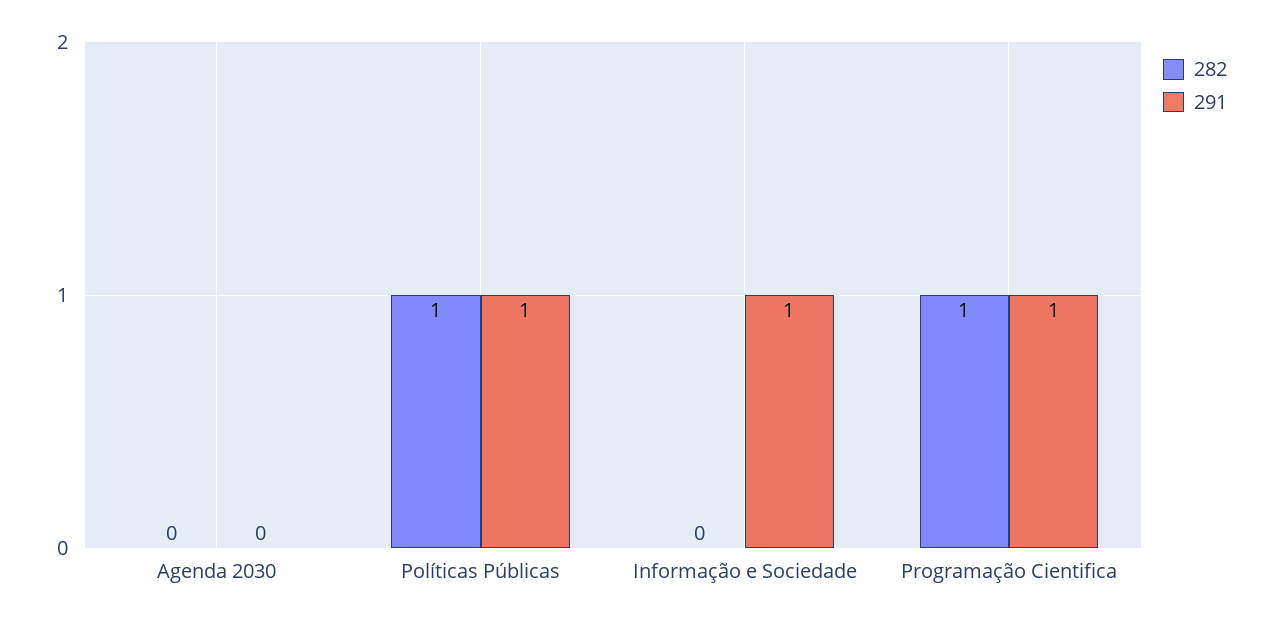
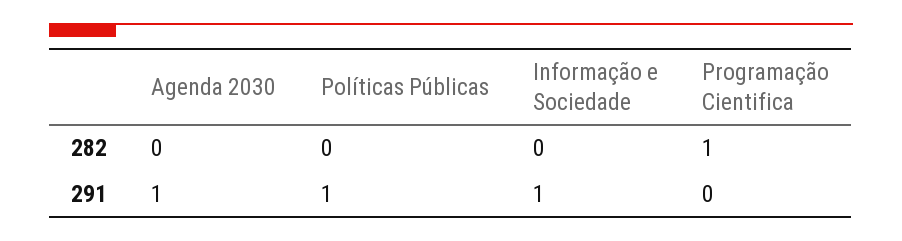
  {
    "282": {
      "Agenda 2030": 0,
-     "Políticas Públicas": 1,
+     "Políticas Públicas": 0,
      "Informação e Sociedade": 0,
      "Programação Cientifica": 1
    },
    "291": {
-     "Agenda 2030": 0,
+     "Agenda 2030": 1,
      "Políticas Públicas": 1,
      "Informação e Sociedade": 1,
-     "Programação Cientifica": 1
+     "Programação Cientifica": 0
    }
  }

